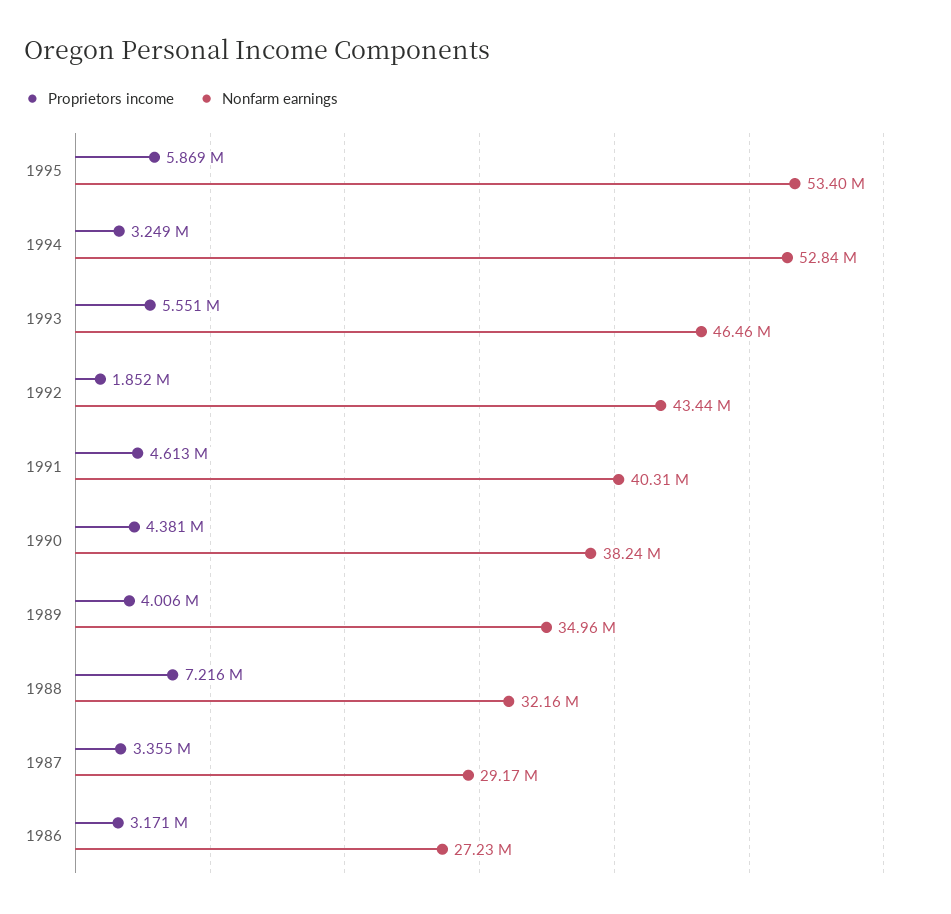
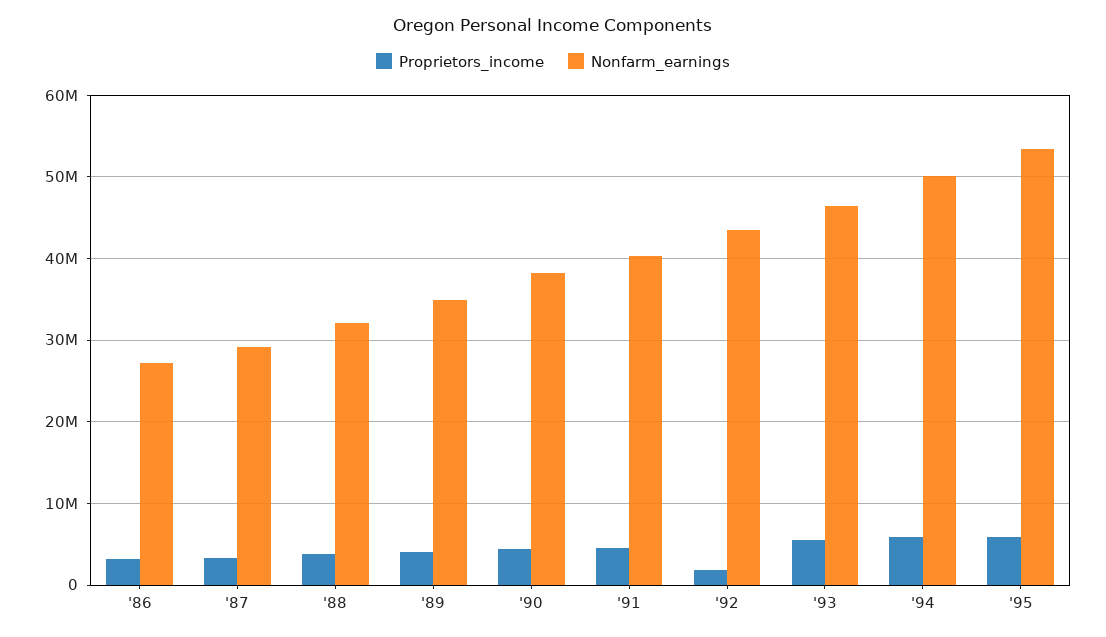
  {
    "Proprietors income": {
      "1995": 5869000,
-     "1994": 3249000,
+     "1994": 6000000,
      "1993": 5551000,
      "1992": 1852000,
      "1991": 4613000,
      "1990": 4381000,
      "1989": 4006000,
-     "1988": 7216000,
+     "1988": 4000000,
      "1987": 3355000,
      "1986": 3171000
    },
    "Nonfarm earnings": {
      "1995": 53400000,
-     "1994": 52840000,
+     "1994": 50000000,
      "1993": 46460000,
      "1992": 43440000,
      "1991": 40310000,
      "1990": 38240000,
      "1989": 34960000,
      "1988": 32160000,
      "1987": 29170000,
      "1986": 27230000
    }
  }

